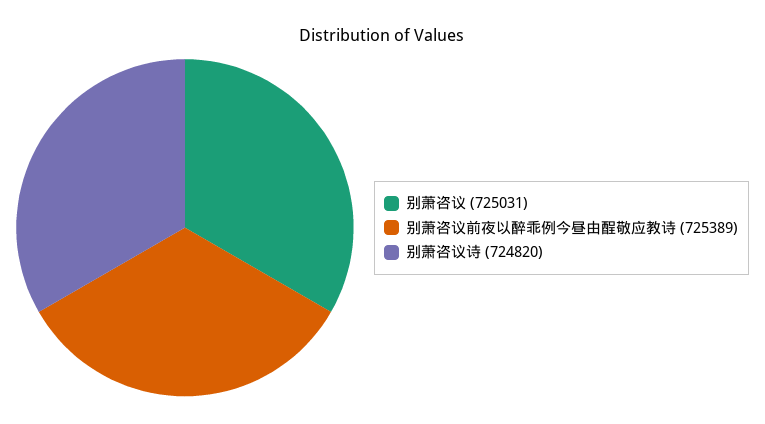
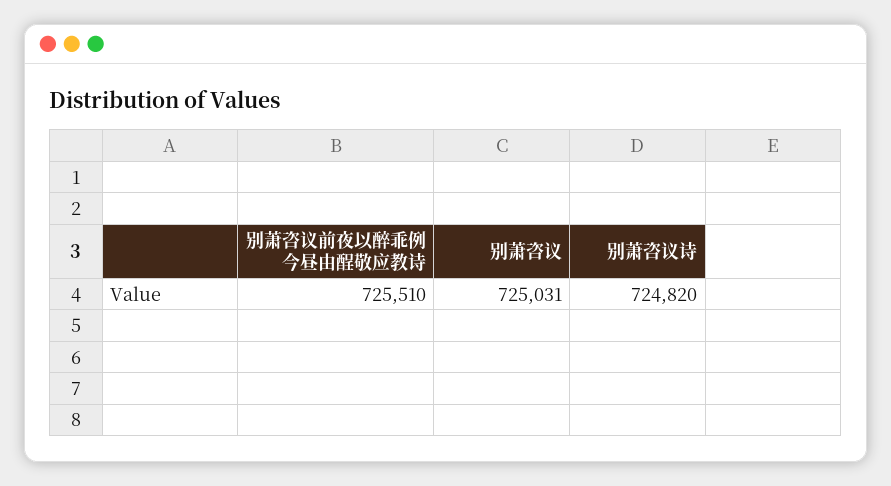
  {
    "别萧咨议": 725031,
-   "别萧咨议前夜以醉乖例今昼由酲敬应教诗": 725389,
+   "别萧咨议前夜以醉乖例今昼由酲敬应教诗": 725510,
    "别萧咨议诗": 724820
  }

